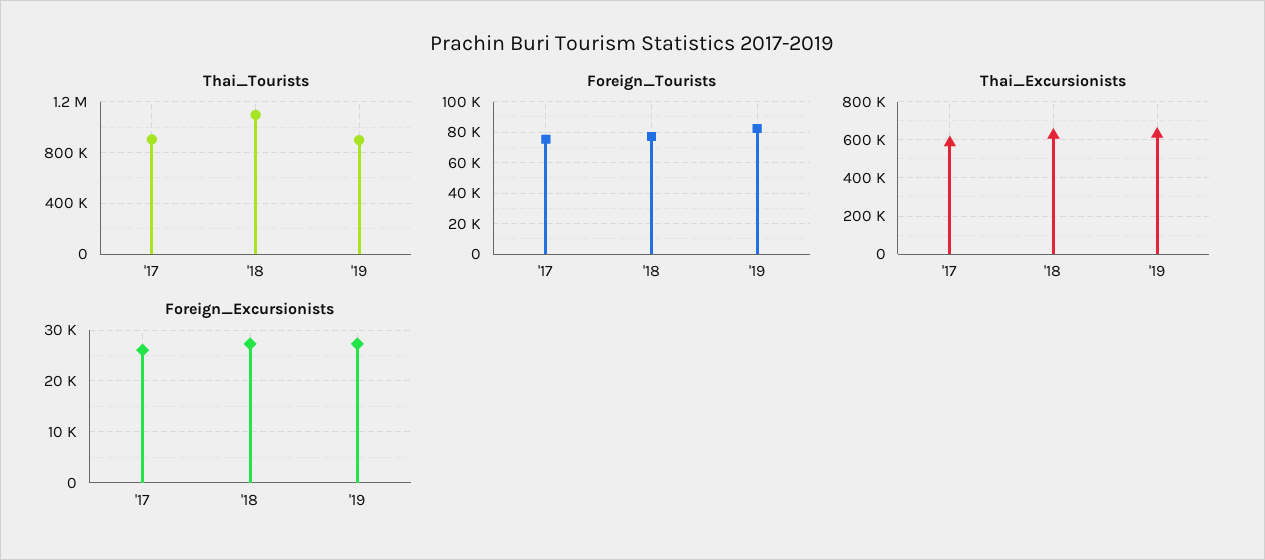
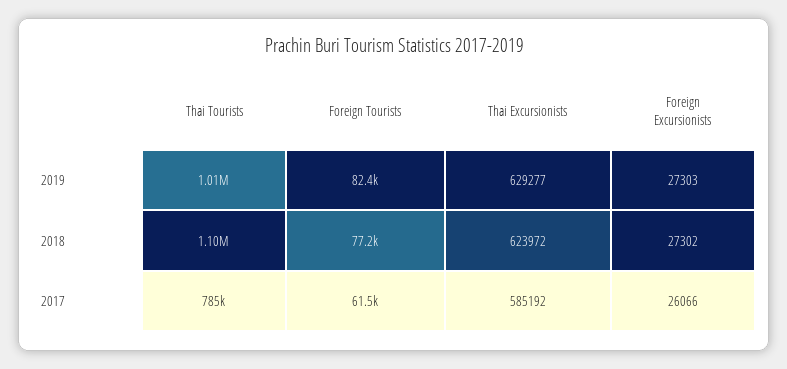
  {
    "Thai_Tourists": {
-     "'17": 900000,
+     "'17": 785000,
      "'18": 1100000,
-     "'19": 900000
+     "'19": 1010000
    },
    "Foreign_Tourists": {
-     "'17": 75000,
+     "'17": 61500,
      "'18": 77200,
      "'19": 82400
    },
    "Thai_Excursionists": {
      "'17": 585192,
      "'18": 623972,
      "'19": 629277
    },
    "Foreign_Excursionists": {
      "'17": 26066,
      "'18": 27302,
      "'19": 27303
    }
  }

